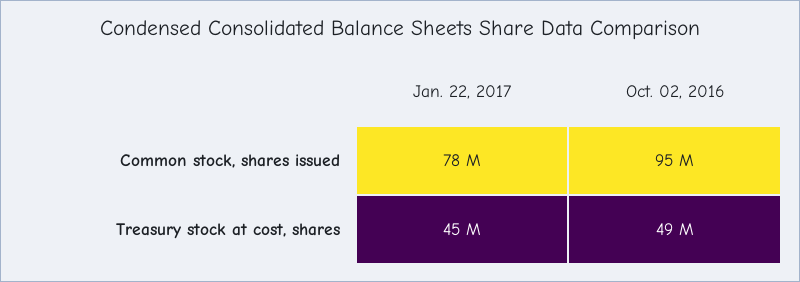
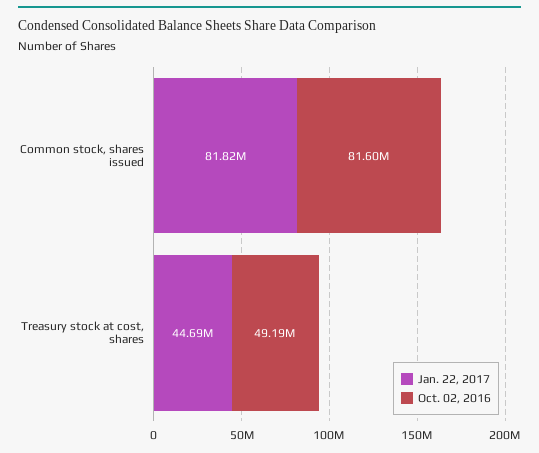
  {
    "Jan. 22, 2017": {
-     "Common stock, shares issued": 78000000,
+     "Common stock, shares issued": 81820000,
      "Treasury stock at cost, shares": 44690000
    },
    "Oct. 02, 2016": {
-     "Common stock, shares issued": 95000000,
+     "Common stock, shares issued": 81600000,
      "Treasury stock at cost, shares": 49190000
    }
  }

